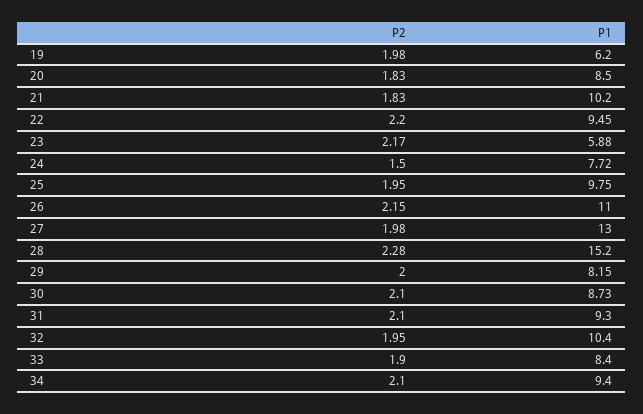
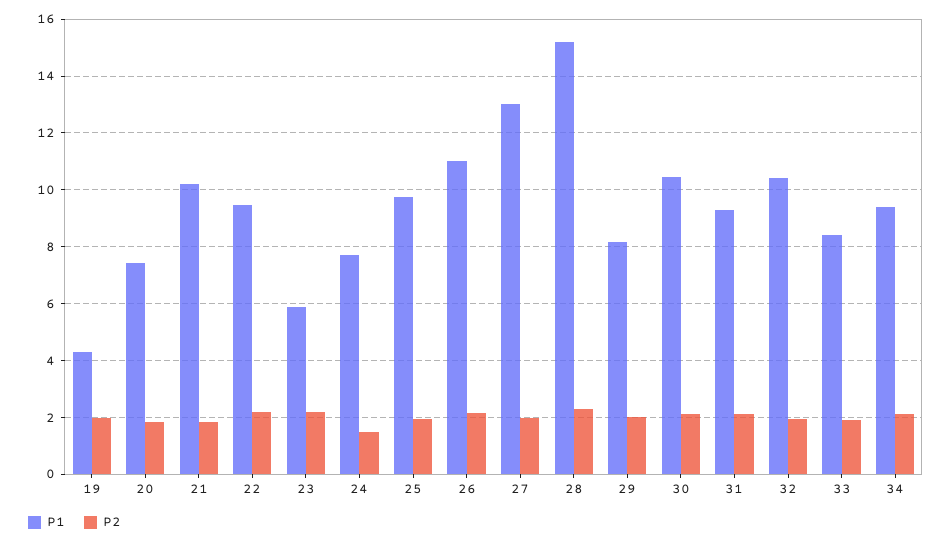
  {
    "P2": {
      "19": 1.98,
      "20": 1.83,
      "21": 1.83,
      "22": 2.2,
      "23": 2.17,
      "24": 1.5,
      "25": 1.95,
      "26": 2.15,
      "27": 1.98,
      "28": 2.28,
      "29": 2,
      "30": 2.1,
      "31": 2.1,
      "32": 1.95,
      "33": 1.9,
      "34": 2.1
    },
    "P1": {
-     "19": 6.2,
+     "19": 4.25,
-     "20": 8.5,
+     "20": 7.5,
      "21": 10.2,
      "22": 9.45,
      "23": 5.88,
      "24": 7.72,
      "25": 9.75,
      "26": 11,
      "27": 13,
      "28": 15.2,
      "29": 8.15,
-     "30": 8.73,
+     "30": 10.5,
      "31": 9.3,
      "32": 10.4,
      "33": 8.4,
      "34": 9.4
    }
  }

